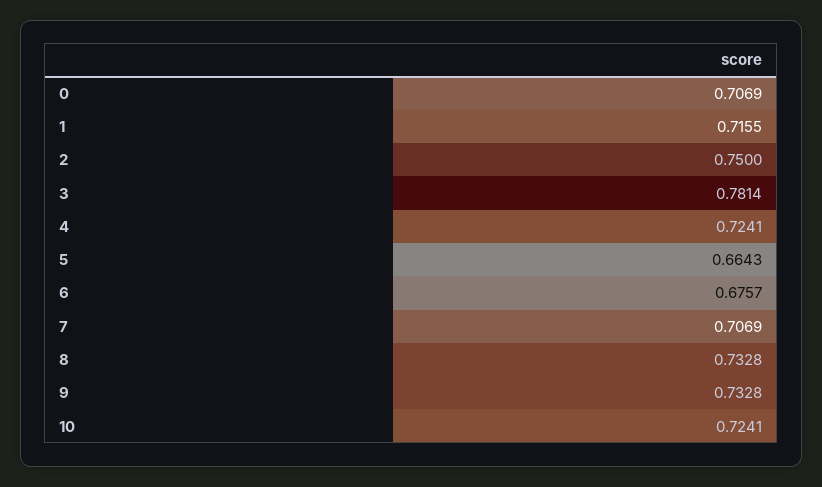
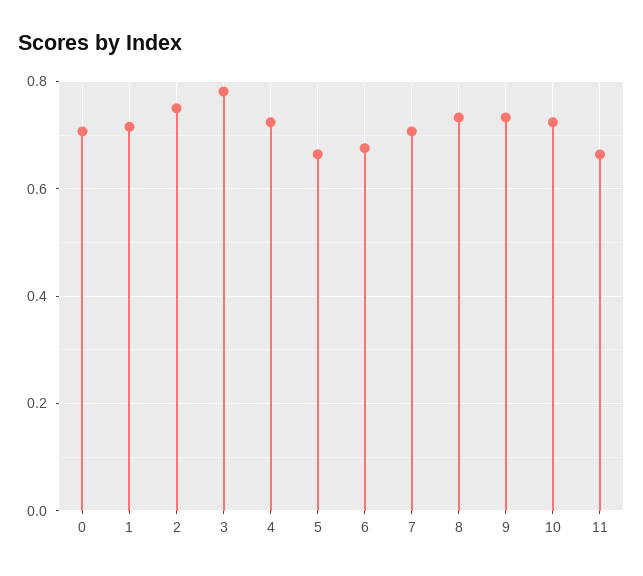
  {
    "0": 0.7069,
    "1": 0.7155,
    "2": 0.75,
    "3": 0.7814,
    "4": 0.7241,
    "5": 0.6643,
    "6": 0.6757,
    "7": 0.7069,
    "8": 0.7328,
    "9": 0.7328,
-   "10": 0.7241
+   "10": 0.7241,
+   "11": 0.66
  }

